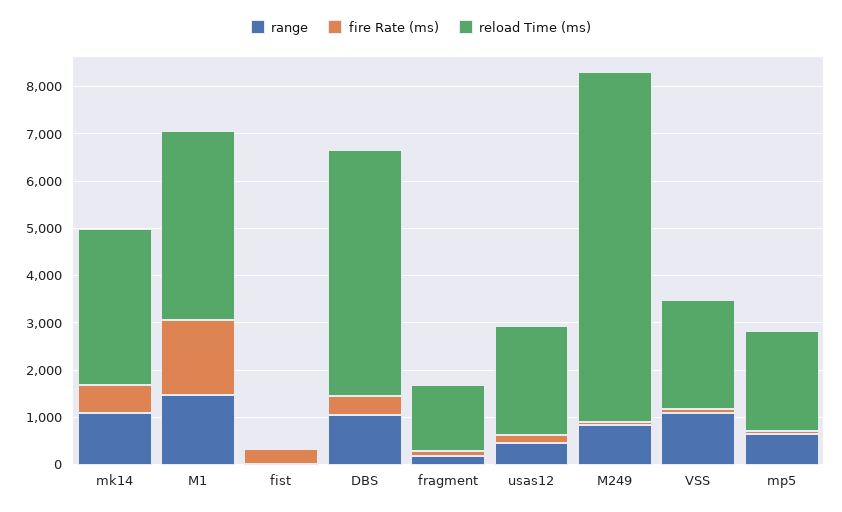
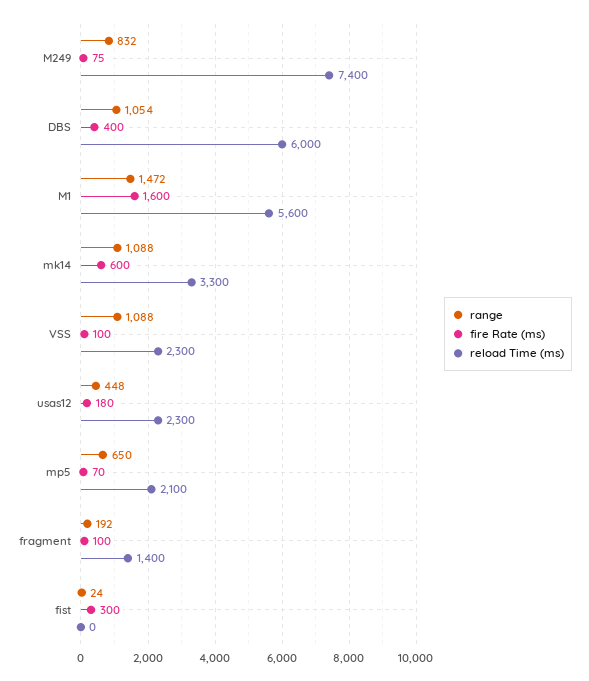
  {
    "range": {
      "mk14": 1088,
      "M1": 1472,
      "fist": 24,
      "DBS": 1054,
      "fragment": 192,
      "usas12": 448,
      "M249": 832,
      "VSS": 1088,
      "mp5": 650
    },
    "fire Rate (ms)": {
      "mk14": 600,
      "M1": 1600,
      "fist": 300,
      "DBS": 400,
      "fragment": 100,
      "usas12": 180,
      "M249": 75,
      "VSS": 100,
      "mp5": 70
    },
    "reload Time (ms)": {
      "mk14": 3300,
-     "M1": 4000,
+     "M1": 5600,
      "fist": 0,
-     "DBS": 5200,
+     "DBS": 6000,
      "fragment": 1400,
      "usas12": 2300,
      "M249": 7400,
      "VSS": 2300,
      "mp5": 2100
    }
  }

